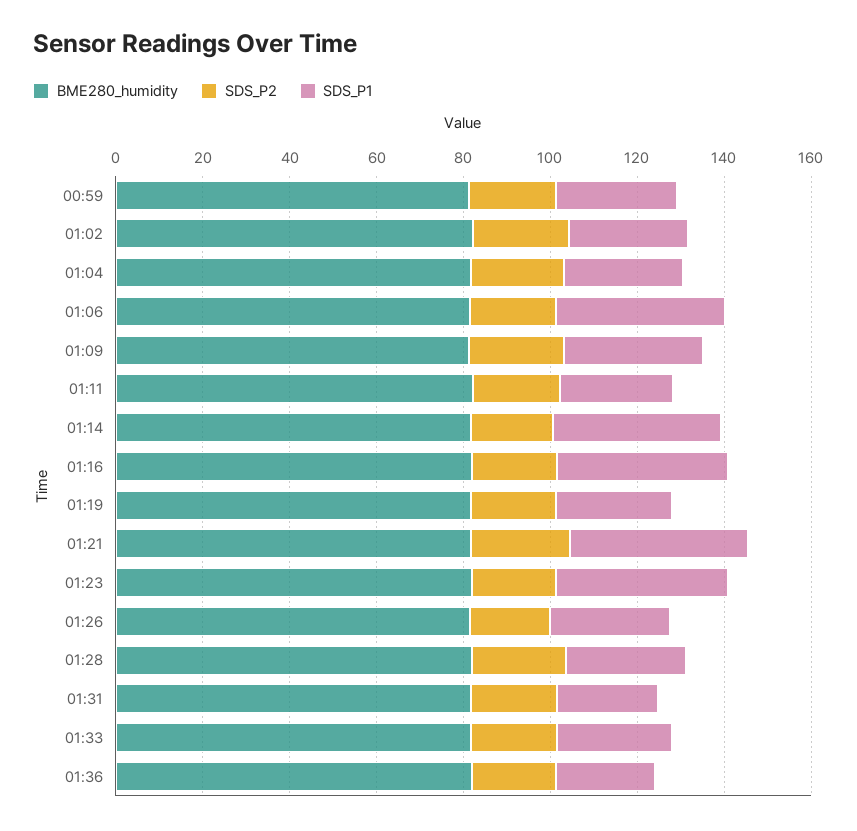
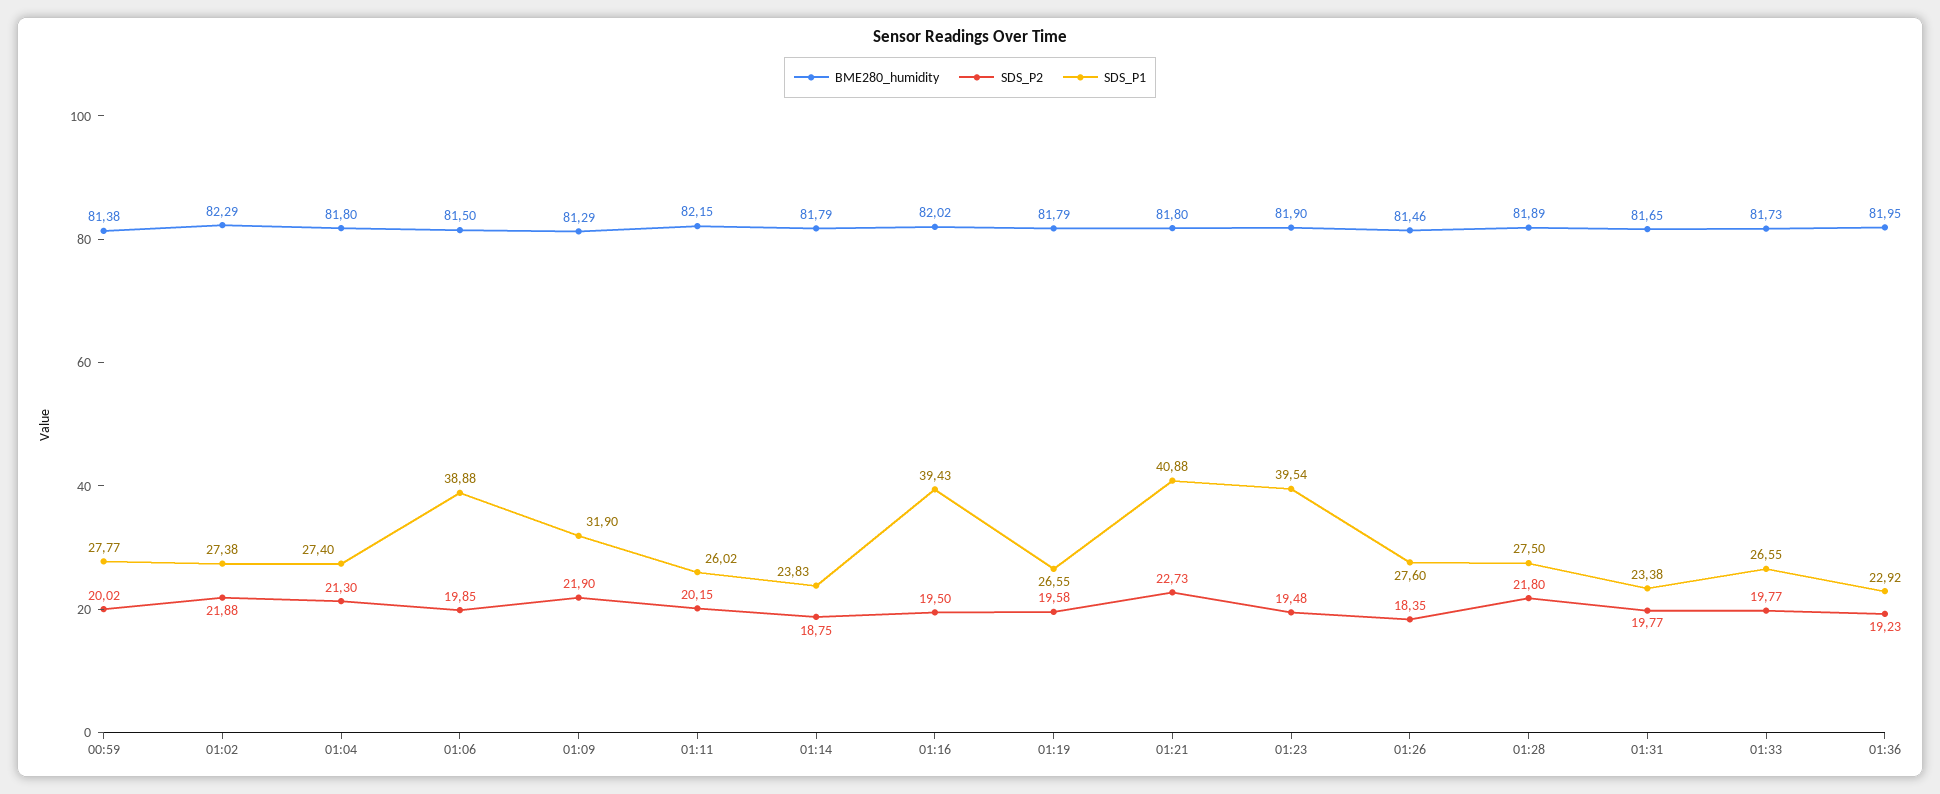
  {
    "BME280_humidity": {
      "00:59": 81.38,
      "01:02": 82.29,
      "01:04": 81.8,
      "01:06": 81.5,
      "01:09": 81.29,
      "01:11": 82.15,
      "01:14": 81.79,
      "01:16": 82.02,
      "01:19": 81.79,
      "01:21": 81.8,
      "01:23": 81.9,
      "01:26": 81.46,
      "01:28": 81.89,
      "01:31": 81.65,
      "01:33": 81.73,
      "01:36": 81.95
    },
    "SDS_P2": {
      "00:59": 20.02,
      "01:02": 21.88,
      "01:04": 21.3,
      "01:06": 19.85,
      "01:09": 21.9,
      "01:11": 20.15,
      "01:14": 18.75,
      "01:16": 19.5,
      "01:19": 19.58,
      "01:21": 22.73,
      "01:23": 19.48,
      "01:26": 18.35,
      "01:28": 21.8,
      "01:31": 19.77,
      "01:33": 19.77,
      "01:36": 19.23
    },
    "SDS_P1": {
      "00:59": 27.77,
      "01:02": 27.38,
      "01:04": 27.4,
      "01:06": 38.88,
      "01:09": 31.9,
      "01:11": 26.02,
-     "01:14": 40,
+     "01:14": 23.83,
      "01:16": 39.43,
      "01:19": 26.55,
      "01:21": 40.88,
      "01:23": 39.54,
      "01:26": 27.6,
      "01:28": 27.5,
      "01:31": 23.38,
      "01:33": 26.55,
      "01:36": 22.92
    }
  }

